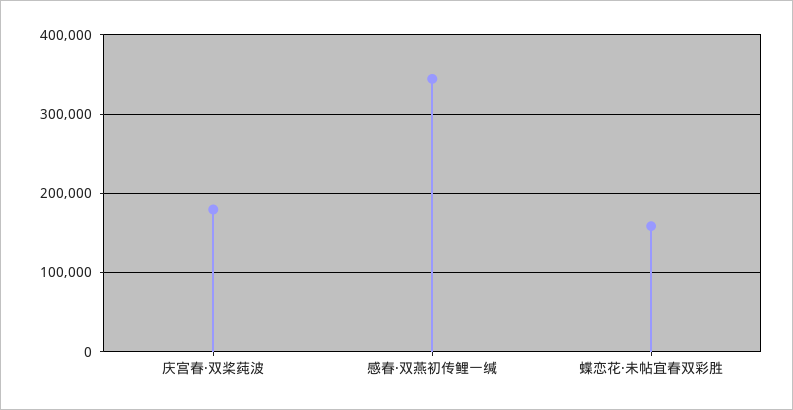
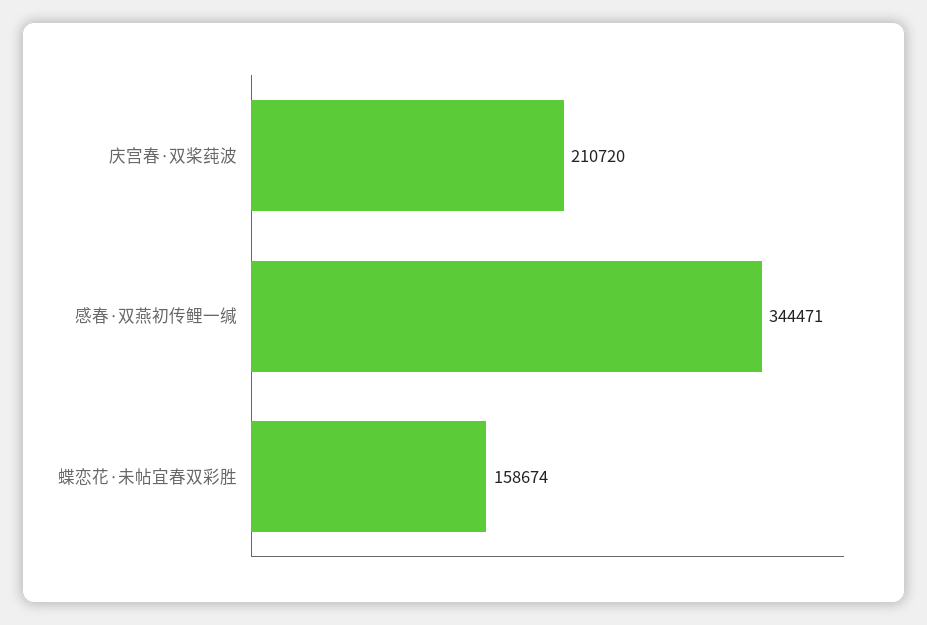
  {
-   "庆宫春·双桨莼波": 180000,
+   "庆宫春·双桨莼波": 210720,
    "感春·双燕初传鲤一缄": 344471,
    "蝶恋花·未帖宜春双彩胜": 158674
  }

